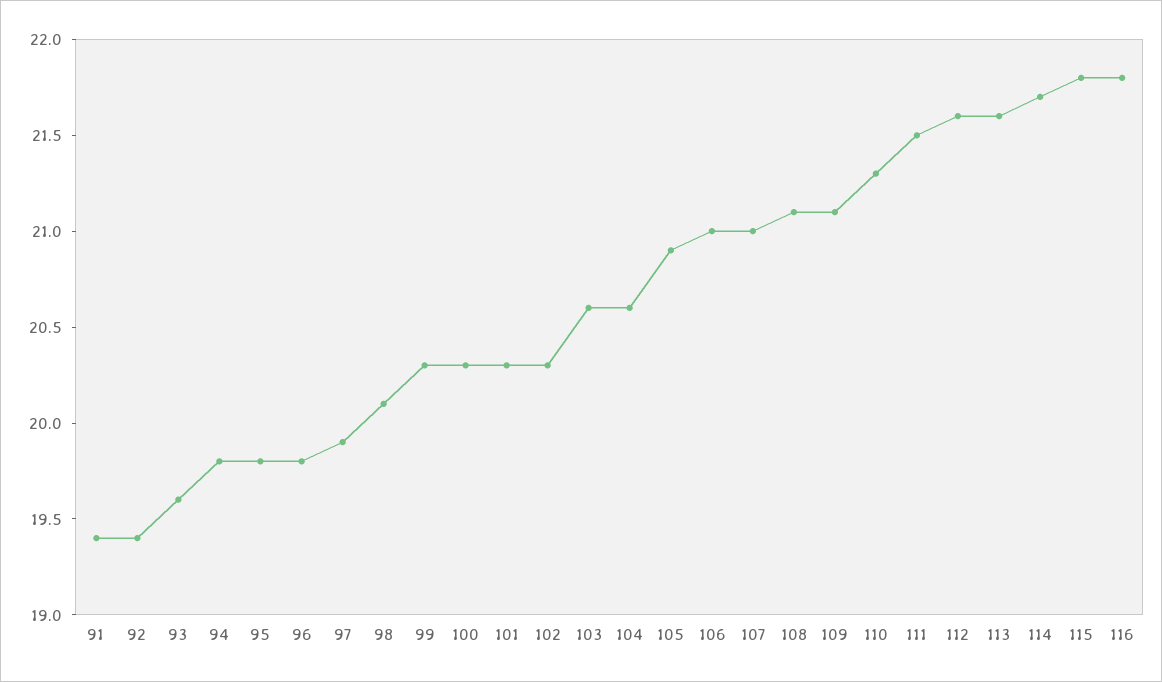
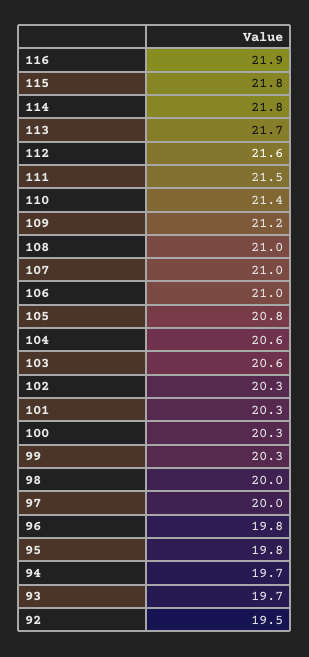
  {
-   "91": 19.4,
-   "92": 19.4,
+   "92": 19.5,
-   "93": 19.6,
+   "93": 19.7,
-   "94": 19.8,
+   "94": 19.7,
    "95": 19.8,
    "96": 19.8,
-   "97": 19.9,
+   "97": 20,
-   "98": 20.1,
+   "98": 20,
    "99": 20.3,
    "100": 20.3,
    "101": 20.3,
    "102": 20.3,
    "103": 20.6,
    "104": 20.6,
-   "105": 20.9,
+   "105": 20.8,
    "106": 21,
    "107": 21,
-   "108": 21.1,
+   "108": 21,
-   "109": 21.1,
+   "109": 21.2,
-   "110": 21.3,
+   "110": 21.4,
    "111": 21.5,
    "112": 21.6,
-   "113": 21.6,
+   "113": 21.7,
-   "114": 21.7,
+   "114": 21.8,
    "115": 21.8,
-   "116": 21.8
+   "116": 21.9
  }

